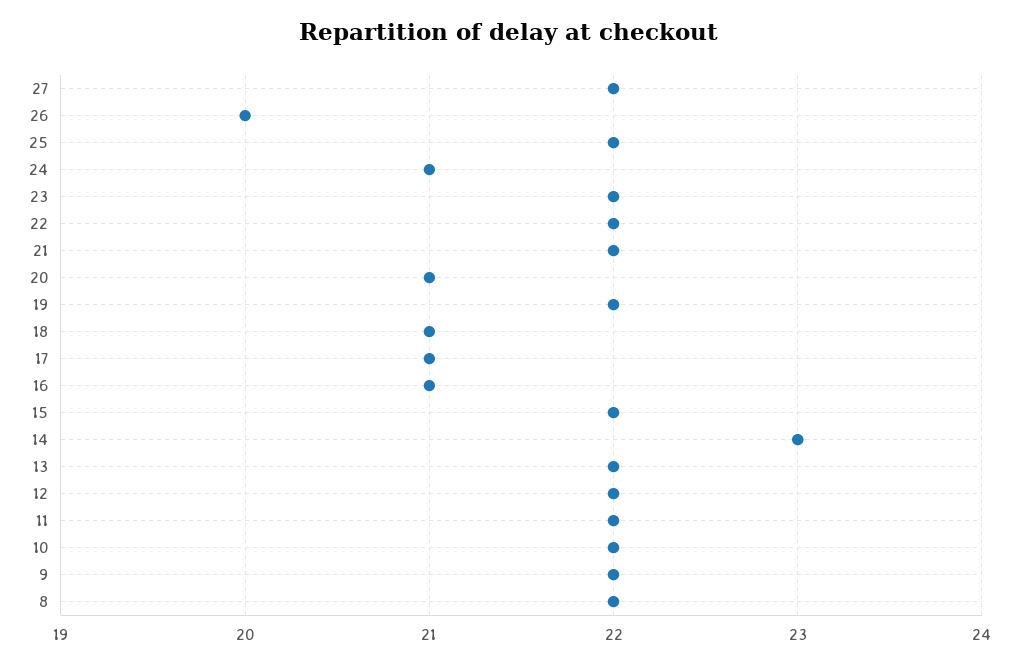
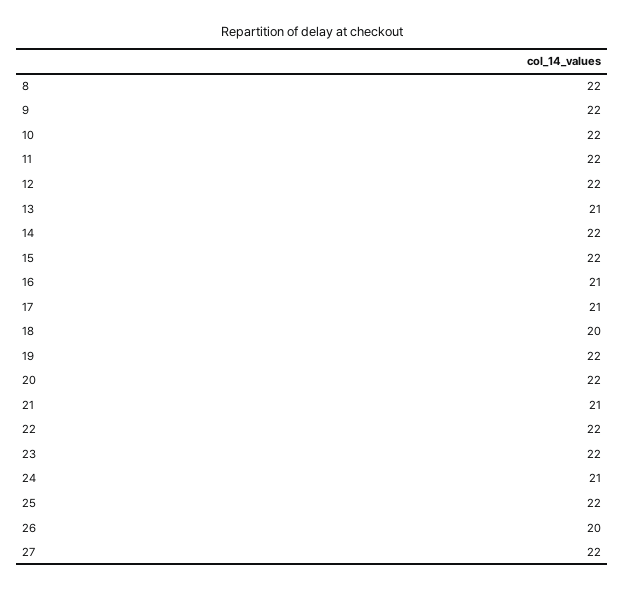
  {
    "27": 22,
    "26": 20,
    "25": 22,
    "24": 21,
    "23": 22,
    "22": 22,
-   "21": 22,
+   "21": 21,
-   "20": 21,
+   "20": 22,
    "19": 22,
-   "18": 21,
+   "18": 20,
    "17": 21,
    "16": 21,
    "15": 22,
-   "14": 23,
+   "14": 22,
-   "13": 22,
+   "13": 21,
    "12": 22,
    "11": 22,
    "10": 22,
    "9": 22,
    "8": 22
  }

